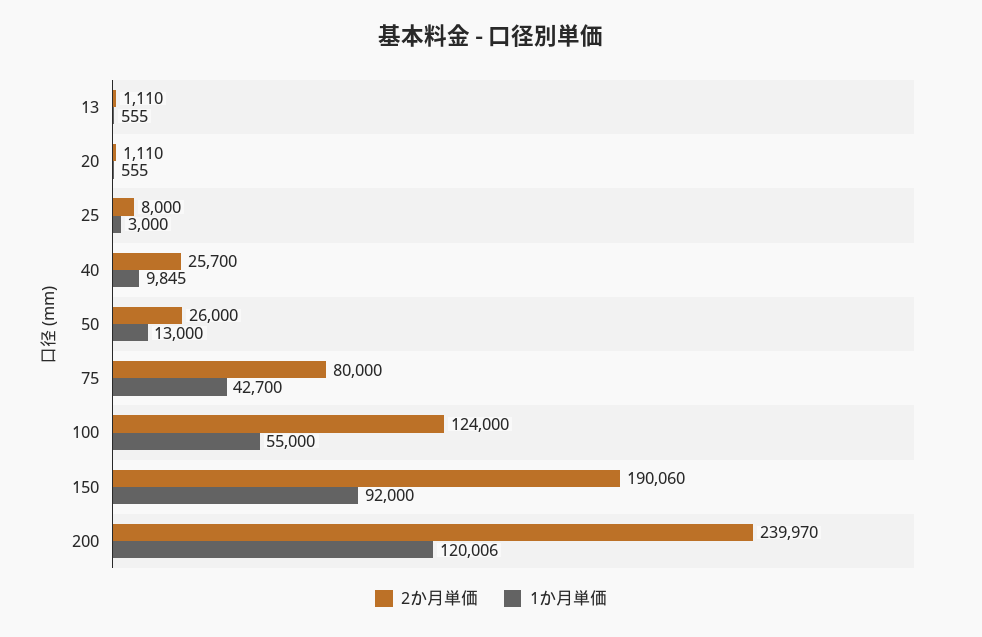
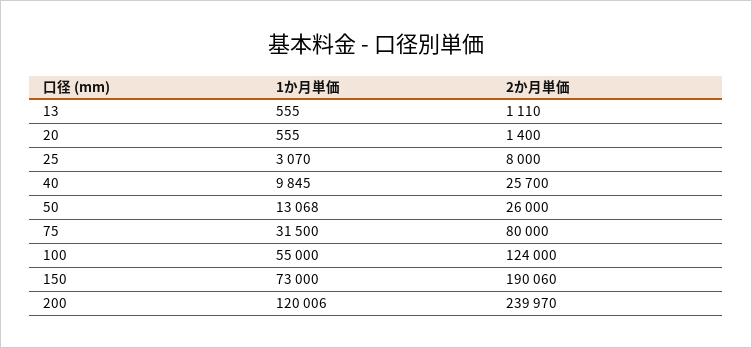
  {
    "2か月単価": {
      "13": 1110,
-     "20": 1110,
+     "20": 1400,
      "25": 8000,
      "40": 25700,
      "50": 26000,
      "75": 80000,
      "100": 124000,
      "150": 190060,
      "200": 239970
    },
    "1か月単価": {
      "13": 555,
      "20": 555,
-     "25": 3000,
+     "25": 3070,
      "40": 9845,
-     "50": 13000,
+     "50": 13068,
-     "75": 42700,
+     "75": 31500,
      "100": 55000,
-     "150": 92000,
+     "150": 73000,
      "200": 120006
    }
  }

